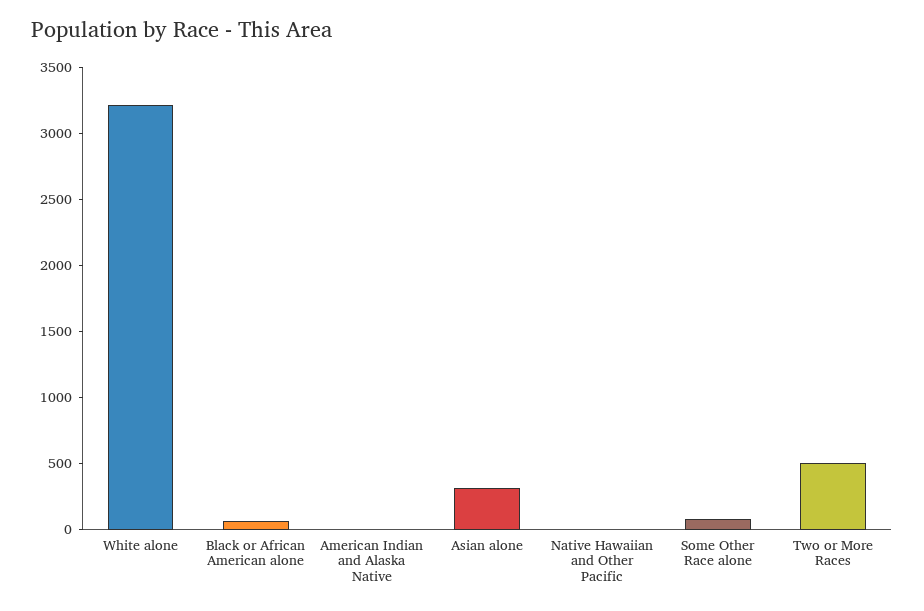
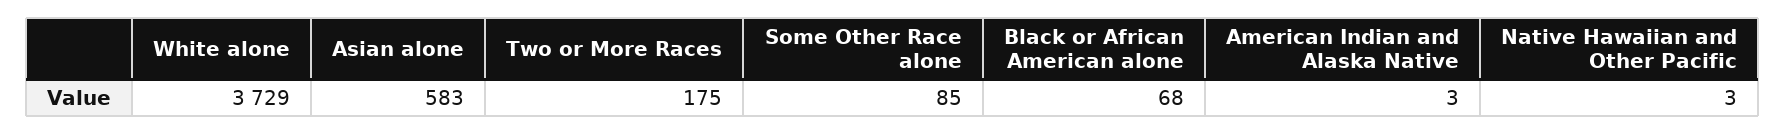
  {
-   "White alone": 3200,
+   "White alone": 3729,
    "Black or African American alone": 68,
    "American Indian and Alaska Native": 3,
-   "Asian alone": 300,
+   "Asian alone": 583,
    "Native Hawaiian and Other Pacific": 3,
    "Some Other Race alone": 85,
-   "Two or More Races": 500
+   "Two or More Races": 175
  }

